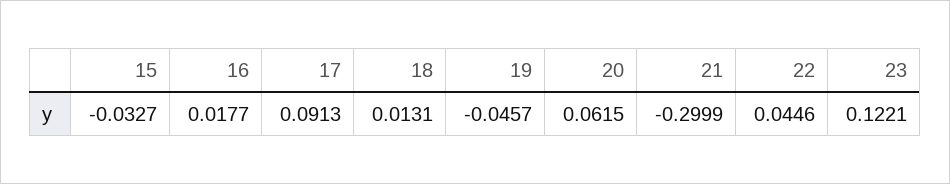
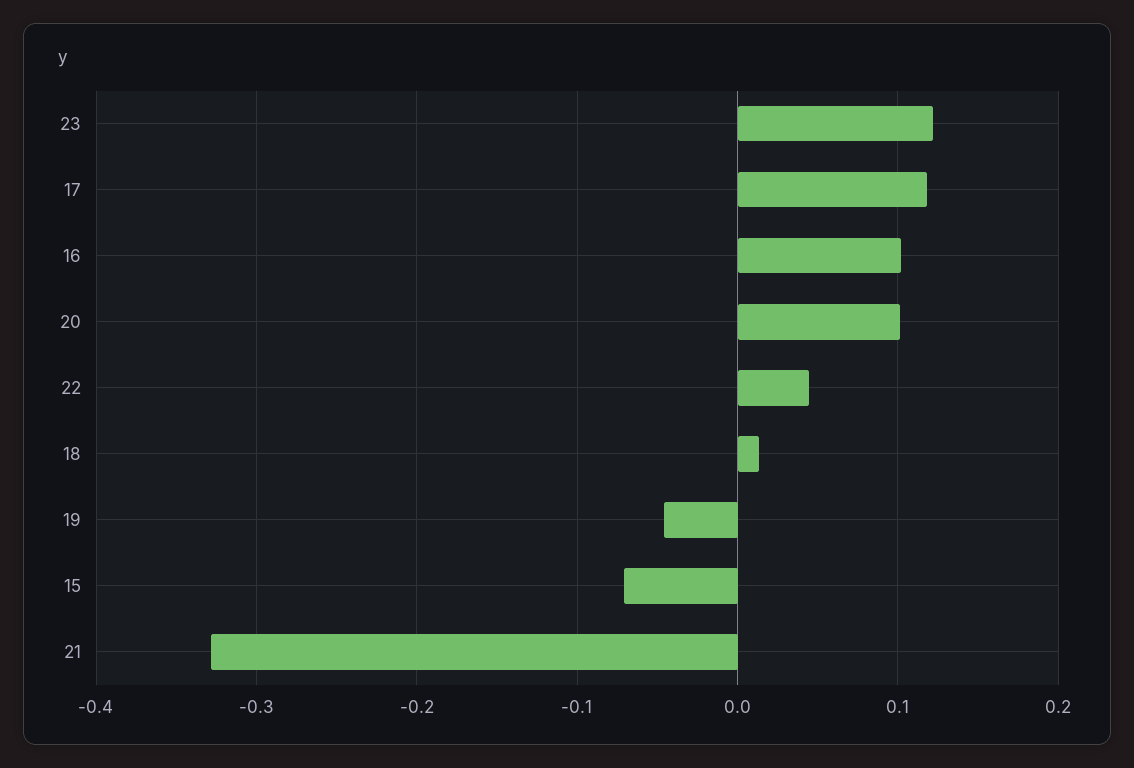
  {
-   "15": -0.0327,
+   "15": -0.07,
-   "16": 0.0177,
+   "16": 0.1,
-   "17": 0.0913,
+   "17": 0.12,
    "18": 0.0131,
    "19": -0.0457,
-   "20": 0.0615,
+   "20": 0.1,
-   "21": -0.2999,
+   "21": -0.33,
    "22": 0.0446,
    "23": 0.1221
  }

